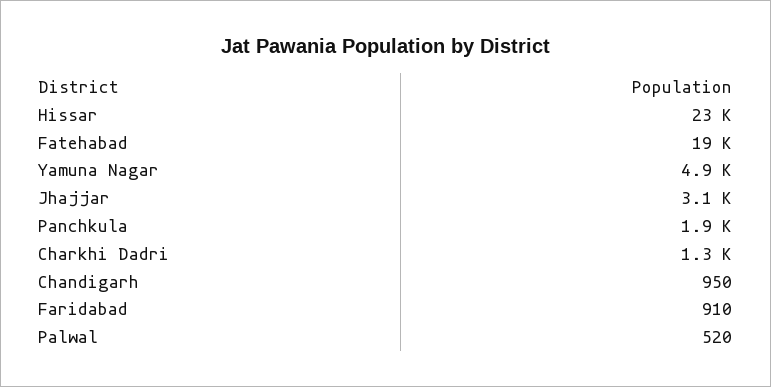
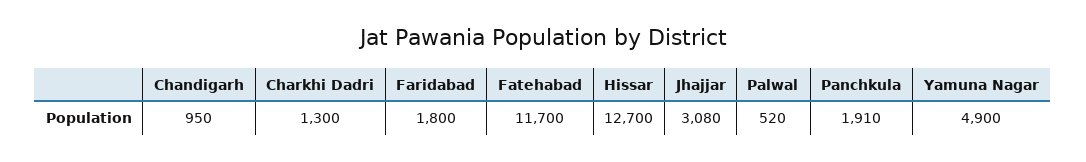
  {
-   "Hissar": 23000,
+   "Hissar": 12700,
-   "Fatehabad": 19000,
+   "Fatehabad": 11700,
    "Yamuna Nagar": 4900,
    "Jhajjar": 3080,
    "Panchkula": 1910,
    "Charkhi Dadri": 1300,
    "Chandigarh": 950,
-   "Faridabad": 910,
+   "Faridabad": 1800,
    "Palwal": 520
  }

